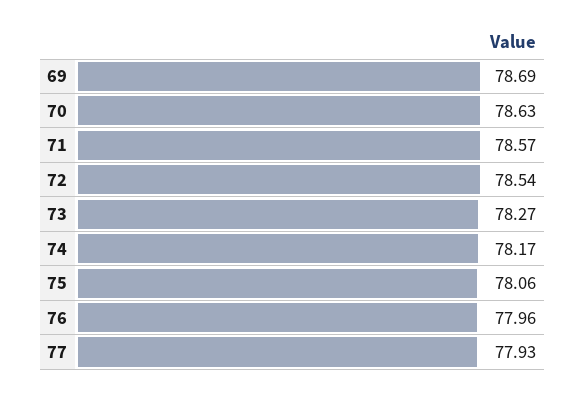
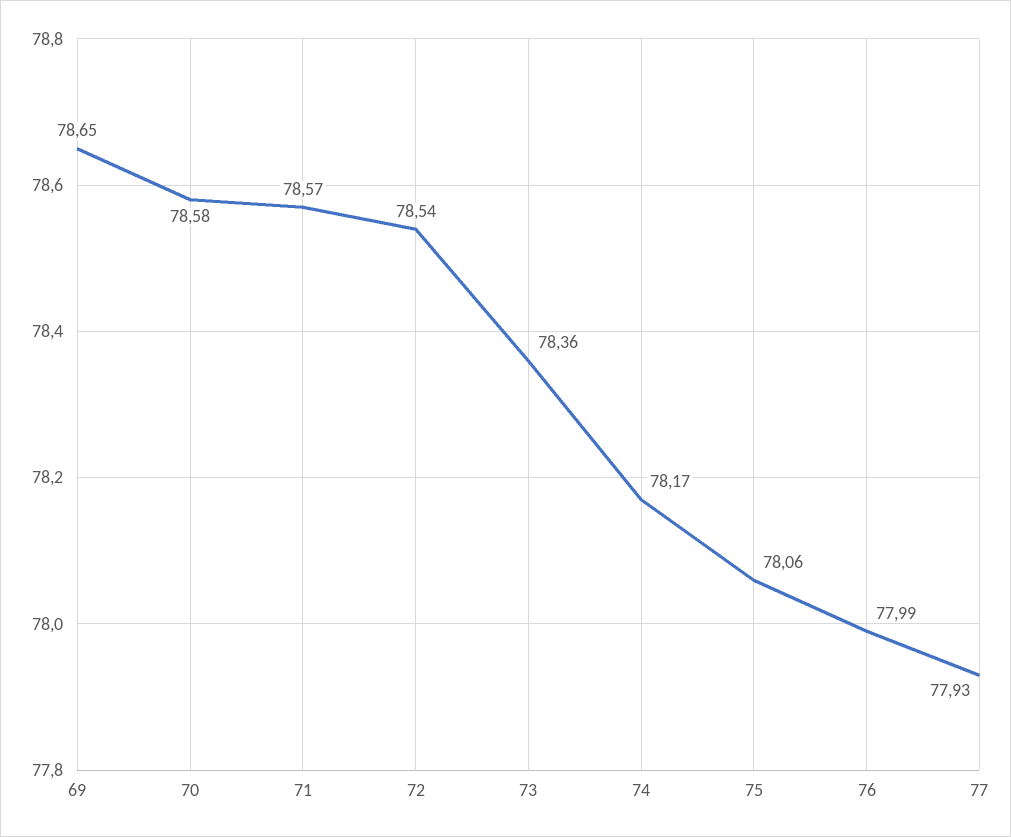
  {
-   "69": 78.69,
+   "69": 78.65,
-   "70": 78.63,
+   "70": 78.58,
    "71": 78.57,
    "72": 78.54,
-   "73": 78.27,
+   "73": 78.36,
    "74": 78.17,
    "75": 78.06,
-   "76": 77.96,
+   "76": 77.99,
    "77": 77.93
  }

